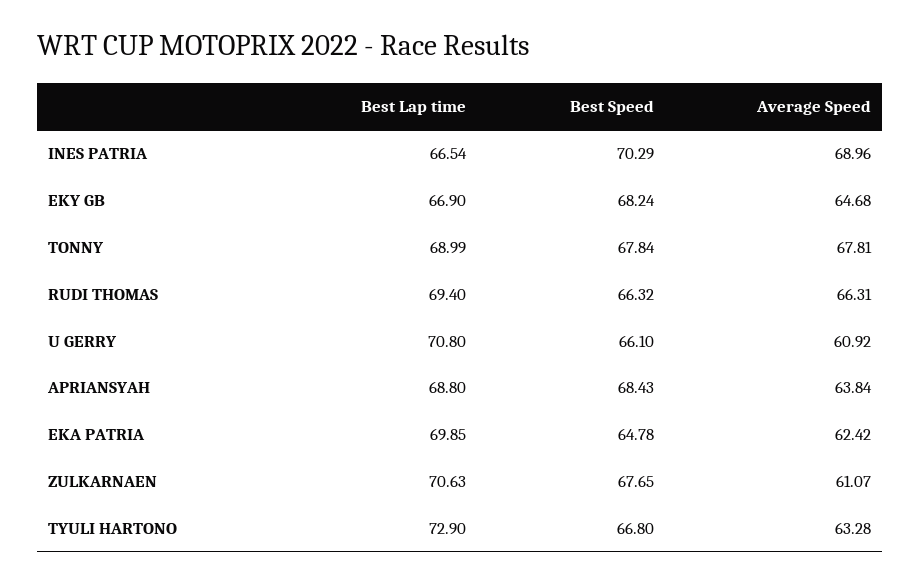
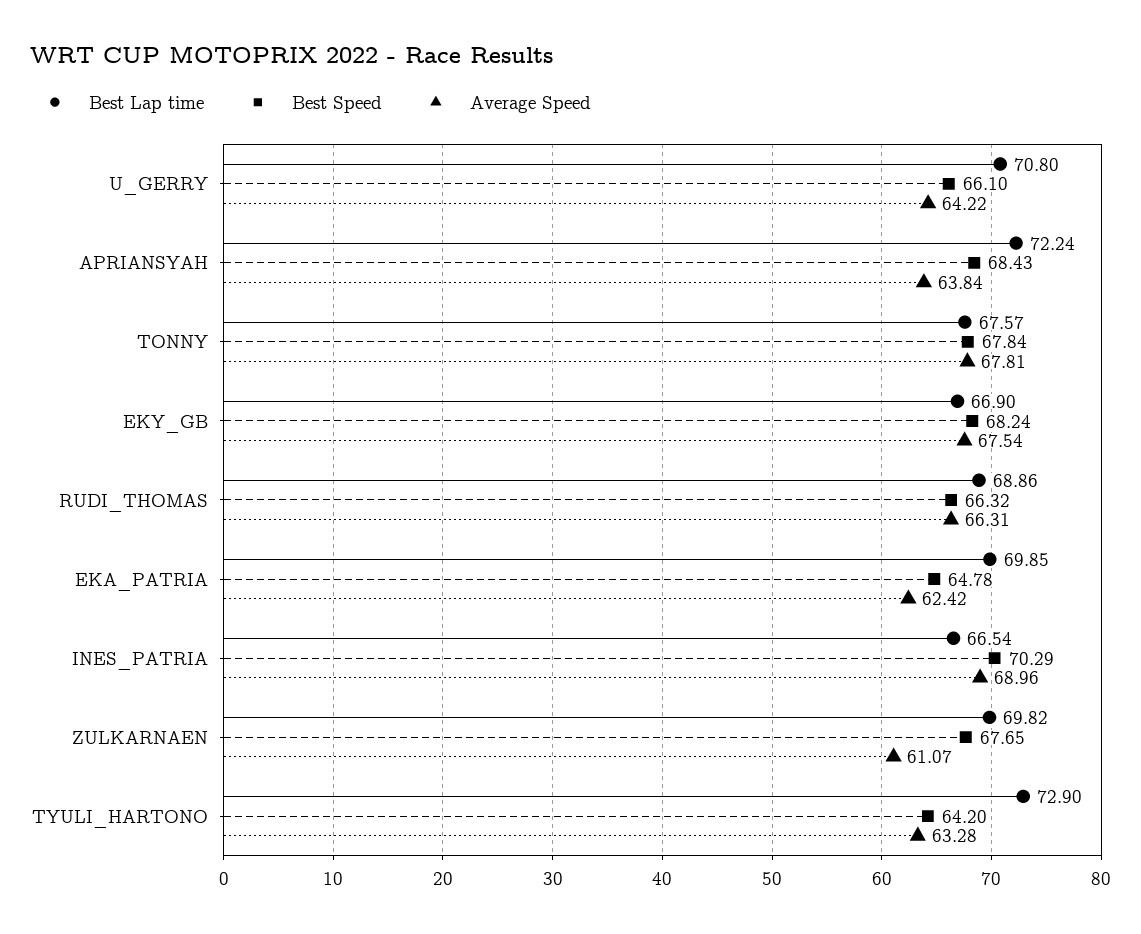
  {
    "Best Lap time": {
      "INES PATRIA": 66.54,
      "EKY GB": 66.9,
-     "TONNY": 68.99,
+     "TONNY": 67.57,
-     "RUDI THOMAS": 69.4,
+     "RUDI THOMAS": 68.86,
      "U GERRY": 70.8,
-     "APRIANSYAH": 68.8,
+     "APRIANSYAH": 72.24,
      "EKA PATRIA": 69.85,
-     "ZULKARNAEN": 70.63,
+     "ZULKARNAEN": 69.82,
      "TYULI HARTONO": 72.9
    },
    "Best Speed": {
      "INES PATRIA": 70.29,
      "EKY GB": 68.24,
      "TONNY": 67.84,
      "RUDI THOMAS": 66.32,
      "U GERRY": 66.1,
      "APRIANSYAH": 68.43,
      "EKA PATRIA": 64.78,
      "ZULKARNAEN": 67.65,
-     "TYULI HARTONO": 66.8
+     "TYULI HARTONO": 64.2
    },
    "Average Speed": {
      "INES PATRIA": 68.96,
-     "EKY GB": 64.68,
+     "EKY GB": 67.54,
      "TONNY": 67.81,
      "RUDI THOMAS": 66.31,
-     "U GERRY": 60.92,
+     "U GERRY": 64.22,
      "APRIANSYAH": 63.84,
      "EKA PATRIA": 62.42,
      "ZULKARNAEN": 61.07,
      "TYULI HARTONO": 63.28
    }
  }

